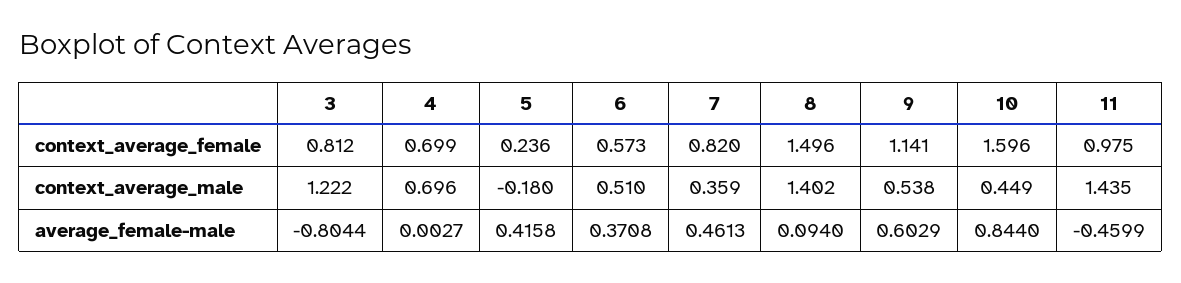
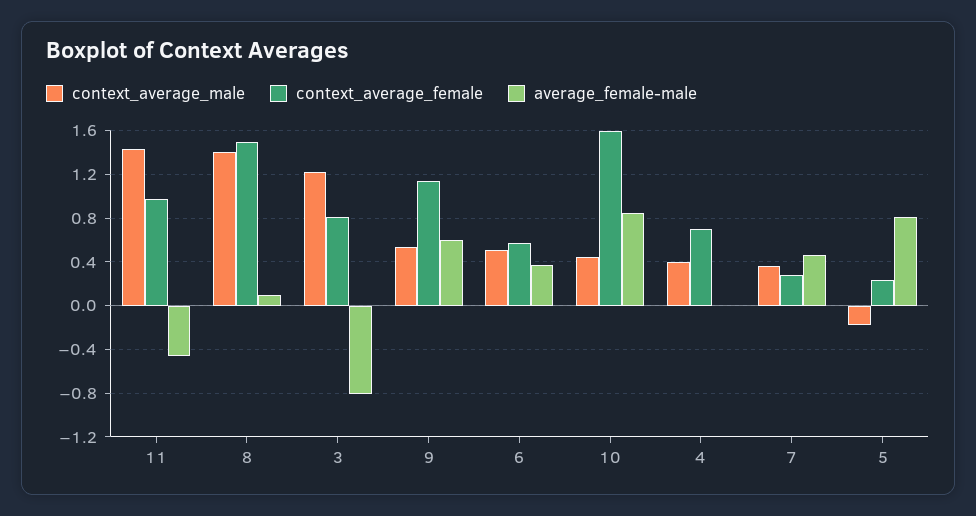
  {
    "context_average_female": {
      "3": 0.812,
      "4": 0.699,
      "5": 0.236,
      "6": 0.573,
-     "7": 0.82,
+     "7": 0.3,
      "8": 1.496,
      "9": 1.141,
      "10": 1.596,
      "11": 0.975
    },
    "context_average_male": {
      "3": 1.222,
-     "4": 0.696,
+     "4": 0.4,
      "5": -0.18,
      "6": 0.51,
      "7": 0.359,
      "8": 1.402,
      "9": 0.538,
      "10": 0.449,
      "11": 1.435
    },
    "average_female-male": {
      "3": -0.8044,
      "4": 0.0027,
-     "5": 0.4158,
+     "5": 0.8,
      "6": 0.3708,
      "7": 0.4613,
      "8": 0.094,
      "9": 0.6029,
      "10": 0.844,
      "11": -0.4599
    }
  }

